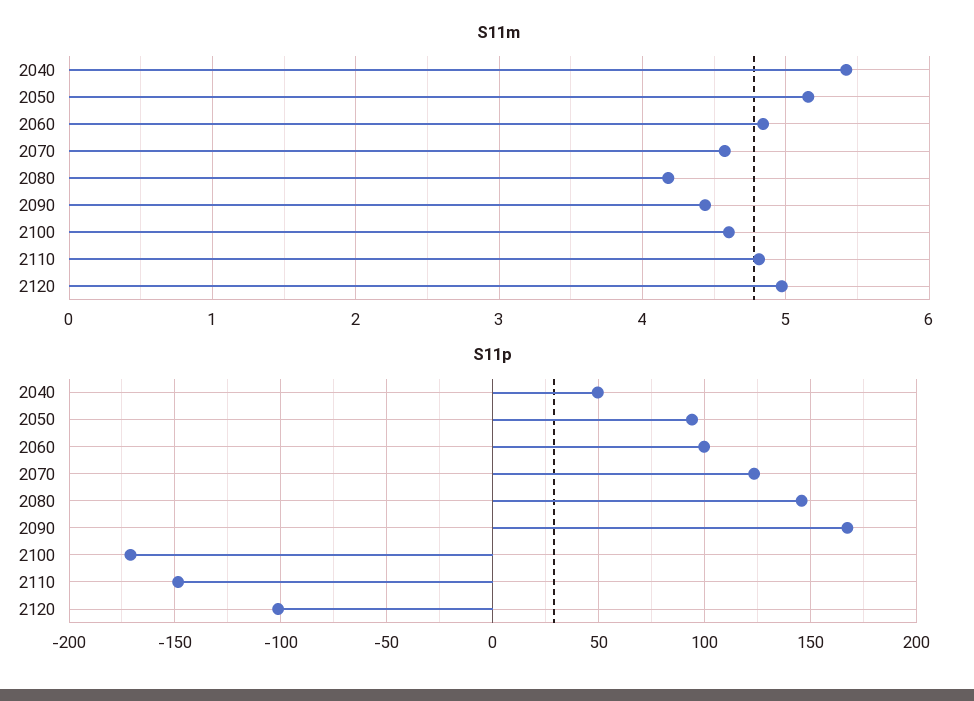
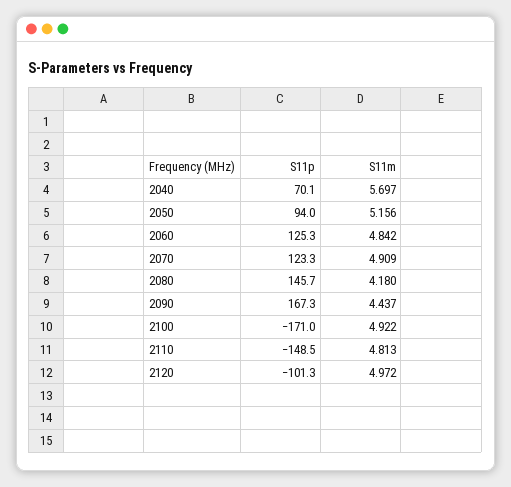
  {
    "S11m": {
-     "2040": 5.4,
+     "2040": 5.697,
      "2050": 5.156,
      "2060": 4.842,
-     "2070": 4.6,
+     "2070": 4.909,
      "2080": 4.18,
      "2090": 4.437,
-     "2100": 4.6,
+     "2100": 4.922,
      "2110": 4.813,
      "2120": 4.972
    },
    "S11p": {
-     "2040": 50,
+     "2040": 70.1,
      "2050": 94,
-     "2060": 100,
+     "2060": 125.3,
      "2070": 123.3,
      "2080": 145.7,
      "2090": 167.3,
      "2100": -171,
      "2110": -148.5,
      "2120": -101.3
    }
  }

